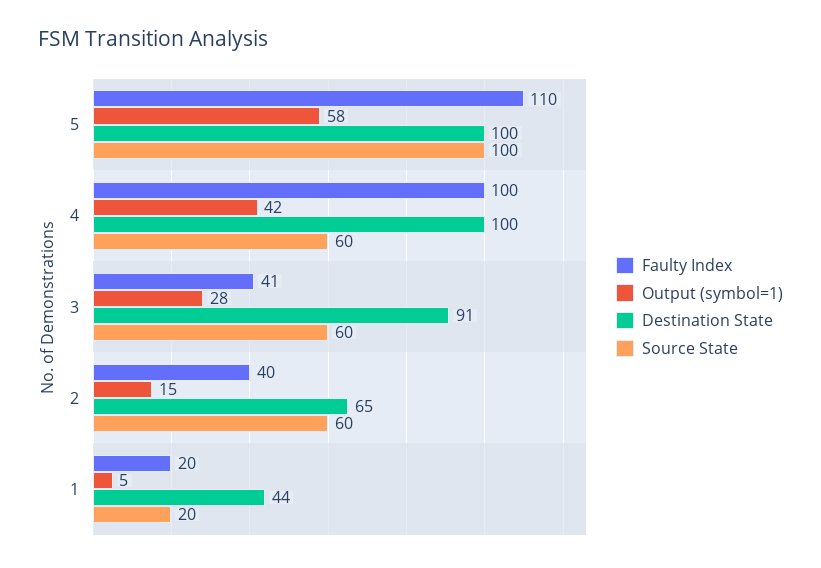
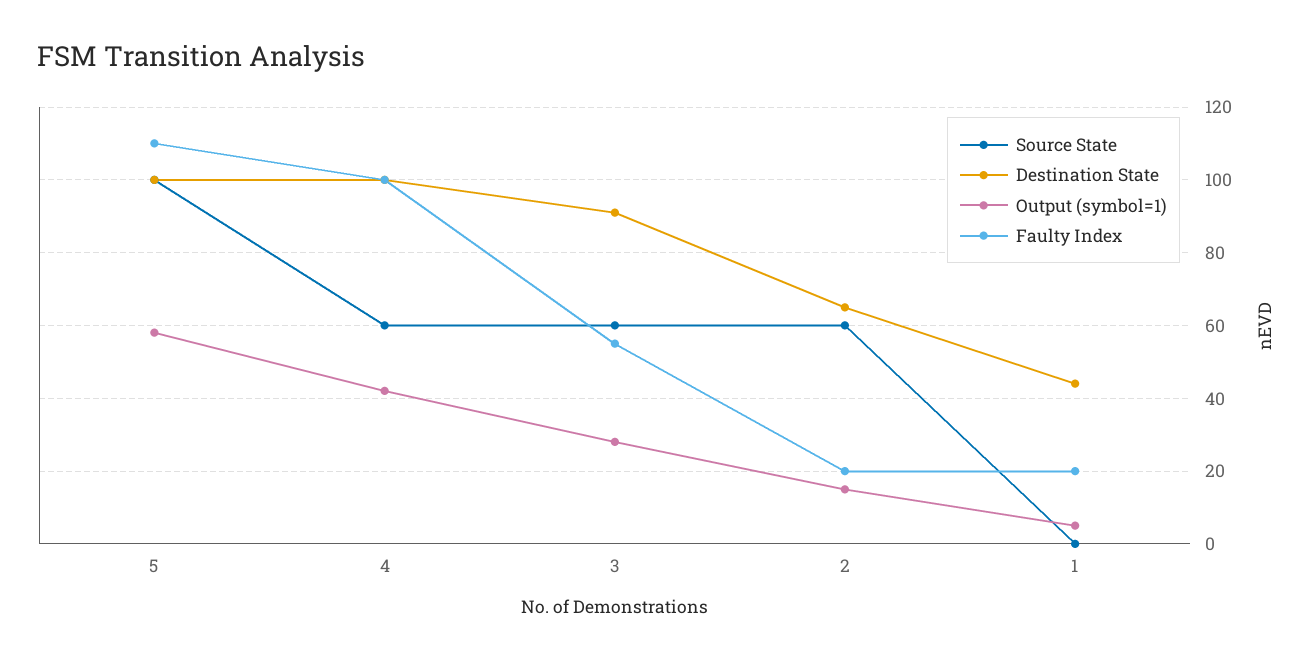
  {
    "Faulty Index": {
      "5": 110,
      "4": 100,
-     "3": 41,
+     "3": 55,
-     "2": 40,
+     "2": 20,
      "1": 20
    },
    "Output (symbol=1)": {
      "5": 58,
      "4": 42,
      "3": 28,
      "2": 15,
      "1": 5
    },
    "Destination State": {
      "5": 100,
      "4": 100,
      "3": 91,
      "2": 65,
      "1": 44
    },
    "Source State": {
      "5": 100,
      "4": 60,
      "3": 60,
      "2": 60,
-     "1": 20
+     "1": 0
    }
  }

